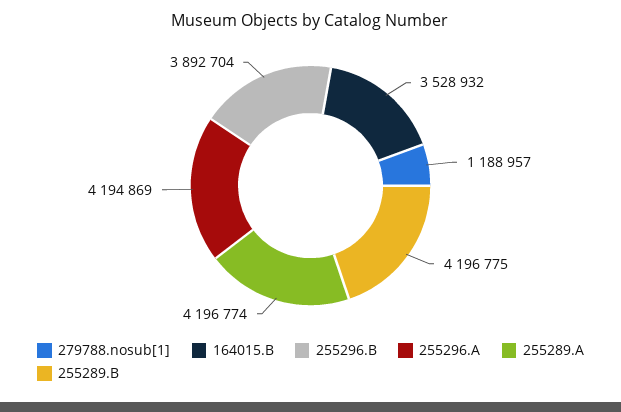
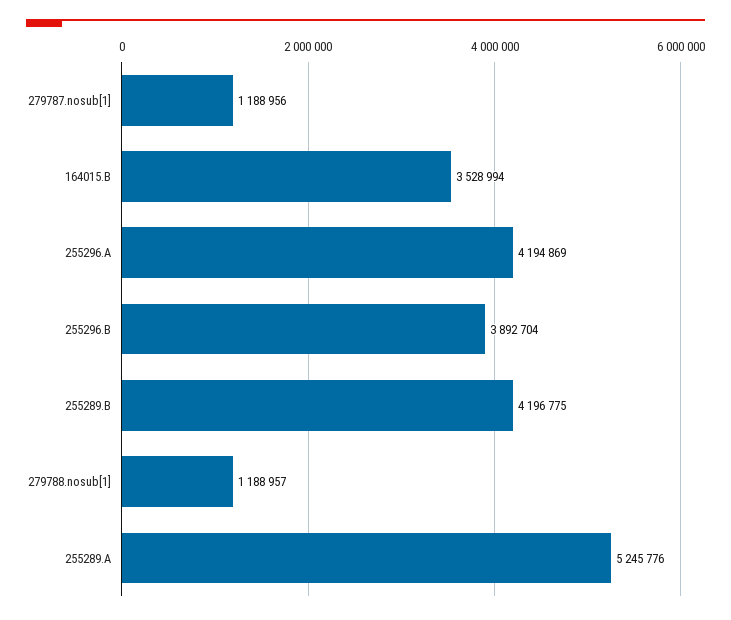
  {
    "279788.nosub[1]": 1188957,
-   "164015.B": 3528932,
+   "164015.B": 3528994,
    "255296.B": 3892704,
    "255296.A": 4194869,
-   "255289.A": 4196774,
+   "255289.A": 5245776,
-   "255289.B": 4196775
+   "255289.B": 4196775,
+   "279787.nosub[1]": 1188956
  }

